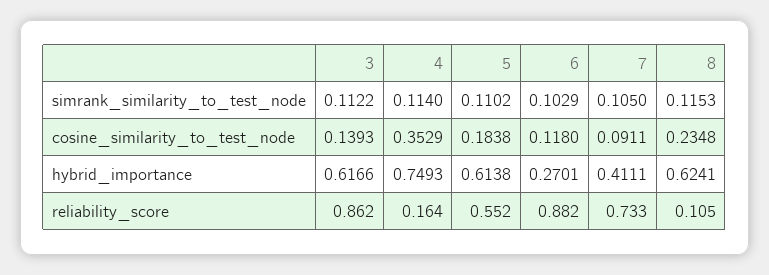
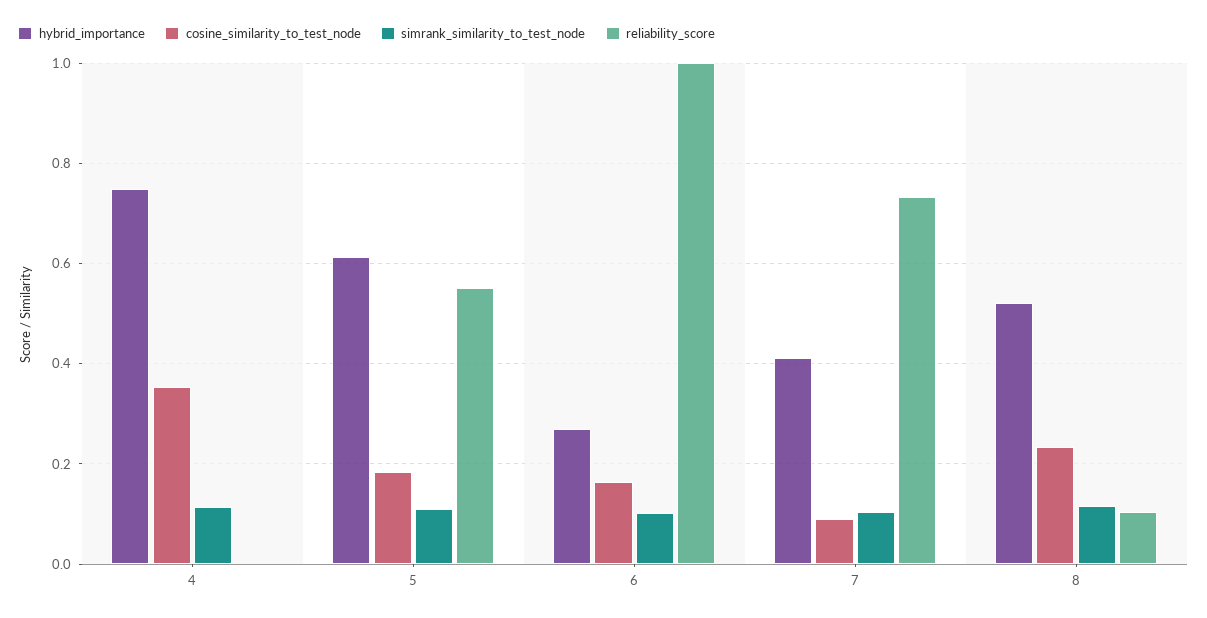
  {
    "simrank_similarity_to_test_node": {
-     "3": 0.1122,
      "4": 0.114,
      "5": 0.1102,
      "6": 0.1029,
      "7": 0.105,
      "8": 0.1153
    },
    "cosine_similarity_to_test_node": {
-     "3": 0.1393,
      "4": 0.3529,
      "5": 0.1838,
-     "6": 0.118,
+     "6": 0.16,
      "7": 0.0911,
      "8": 0.2348
    },
    "hybrid_importance": {
-     "3": 0.6166,
      "4": 0.7493,
      "5": 0.6138,
      "6": 0.2701,
      "7": 0.4111,
-     "8": 0.6241
+     "8": 0.52
    },
    "reliability_score": {
-     "3": 0.862,
-     "4": 0.164,
+     "4": 0,
      "5": 0.552,
-     "6": 0.882,
+     "6": 1,
      "7": 0.733,
      "8": 0.105
    }
  }

